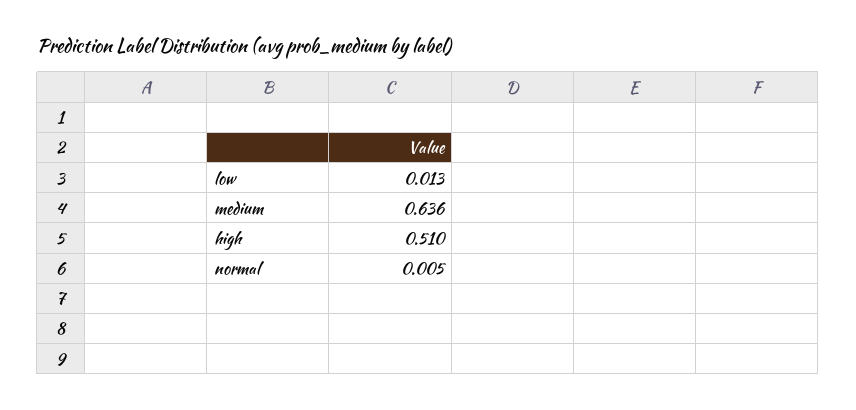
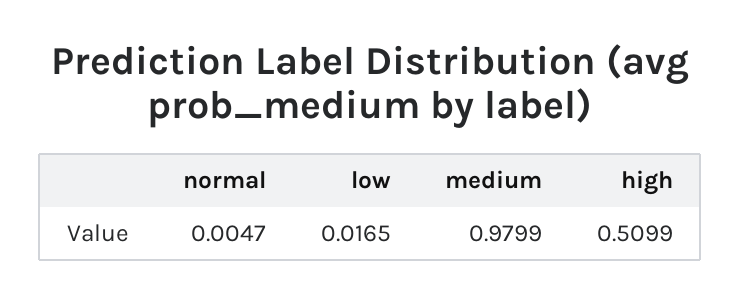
  {
-   "low": 0.013,
+   "low": 0.0165,
-   "medium": 0.636,
+   "medium": 0.9799,
    "high": 0.5099,
    "normal": 0.0047
  }

